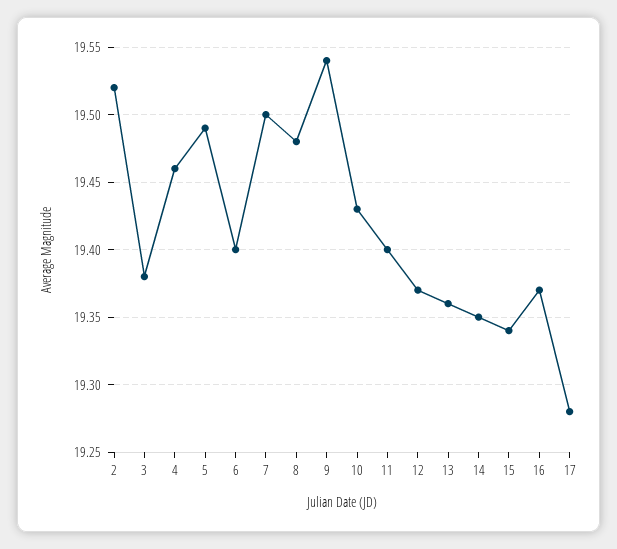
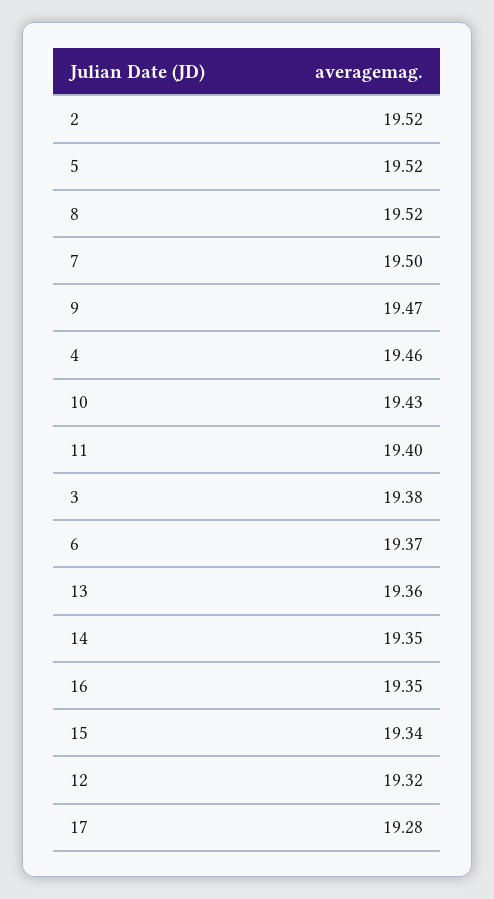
  {
    "2": 19.52,
    "3": 19.38,
    "4": 19.46,
-   "5": 19.49,
+   "5": 19.52,
-   "6": 19.4,
+   "6": 19.37,
    "7": 19.5,
-   "8": 19.48,
+   "8": 19.52,
-   "9": 19.54,
+   "9": 19.47,
    "10": 19.43,
    "11": 19.4,
-   "12": 19.37,
+   "12": 19.32,
    "13": 19.36,
    "14": 19.35,
    "15": 19.34,
-   "16": 19.37,
+   "16": 19.35,
    "17": 19.28
  }

